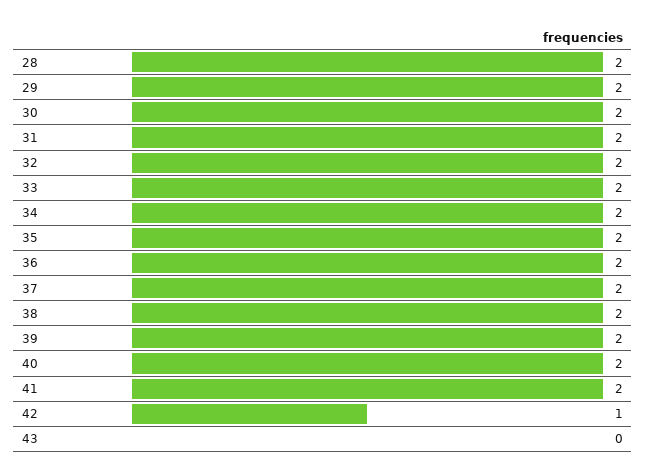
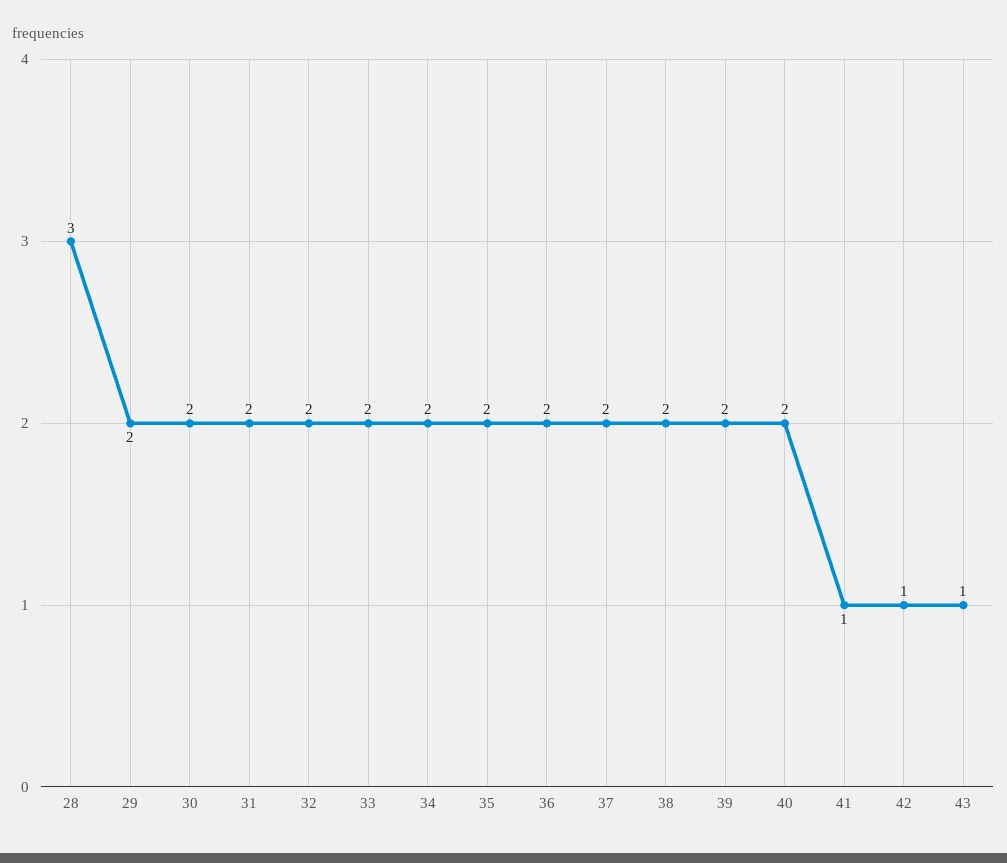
  {
-   "28": 2,
+   "28": 3,
    "29": 2,
    "30": 2,
    "31": 2,
    "32": 2,
    "33": 2,
    "34": 2,
    "35": 2,
    "36": 2,
    "37": 2,
    "38": 2,
    "39": 2,
    "40": 2,
-   "41": 2,
+   "41": 1,
    "42": 1,
-   "43": 0
+   "43": 1
  }

